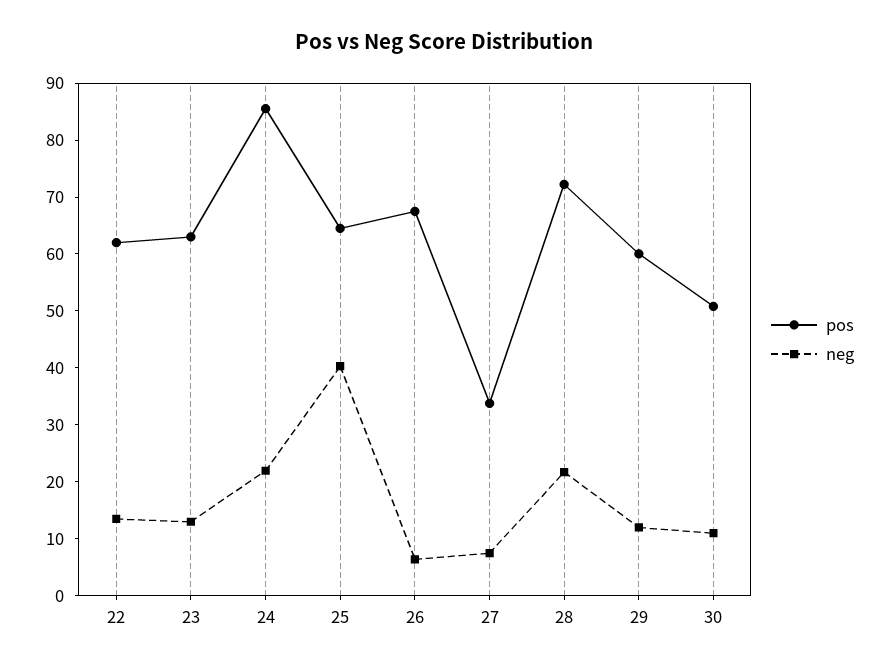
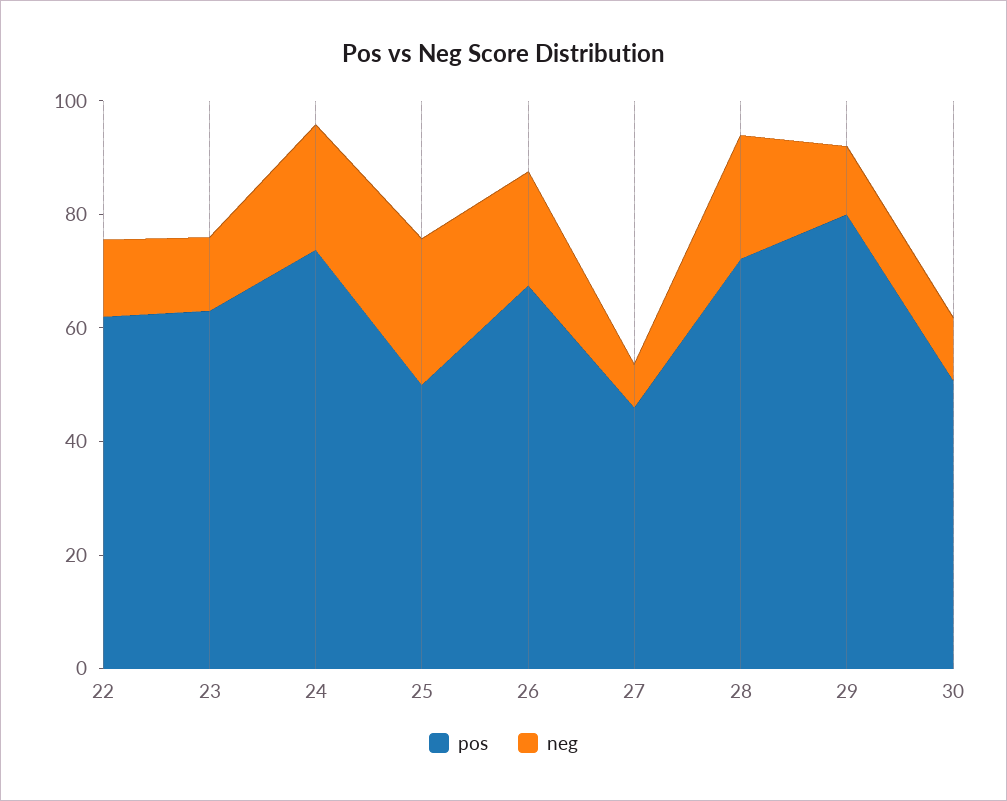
  {
    "pos": {
      "22": 62,
      "23": 64,
-     "24": 86,
+     "24": 75,
-     "25": 64,
+     "25": 50,
      "26": 68,
-     "27": 34,
+     "27": 45,
      "28": 72,
-     "29": 60,
+     "29": 80,
      "30": 50
    },
    "neg": {
      "22": 14,
      "23": 14,
      "24": 22,
-     "25": 40,
+     "25": 25,
-     "26": 6,
+     "26": 20,
      "27": 8,
      "28": 22,
      "29": 12,
      "30": 12
    }
  }

